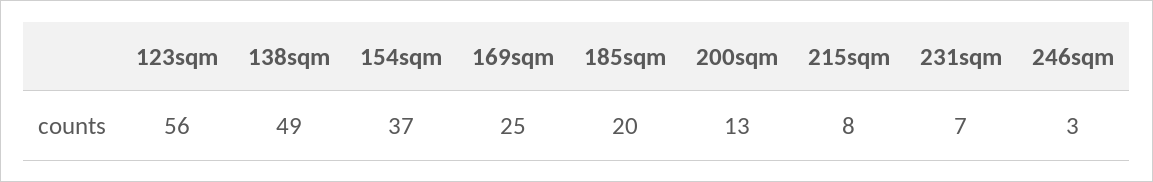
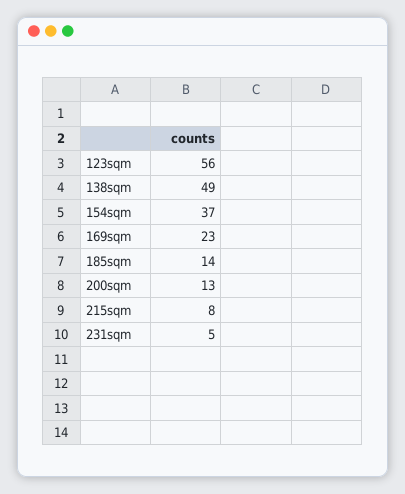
  {
    "123sqm": 56,
    "138sqm": 49,
    "154sqm": 37,
-   "169sqm": 25,
+   "169sqm": 23,
-   "185sqm": 20,
+   "185sqm": 14,
    "200sqm": 13,
    "215sqm": 8,
-   "231sqm": 7,
+   "231sqm": 5
-   "246sqm": 3
  }

